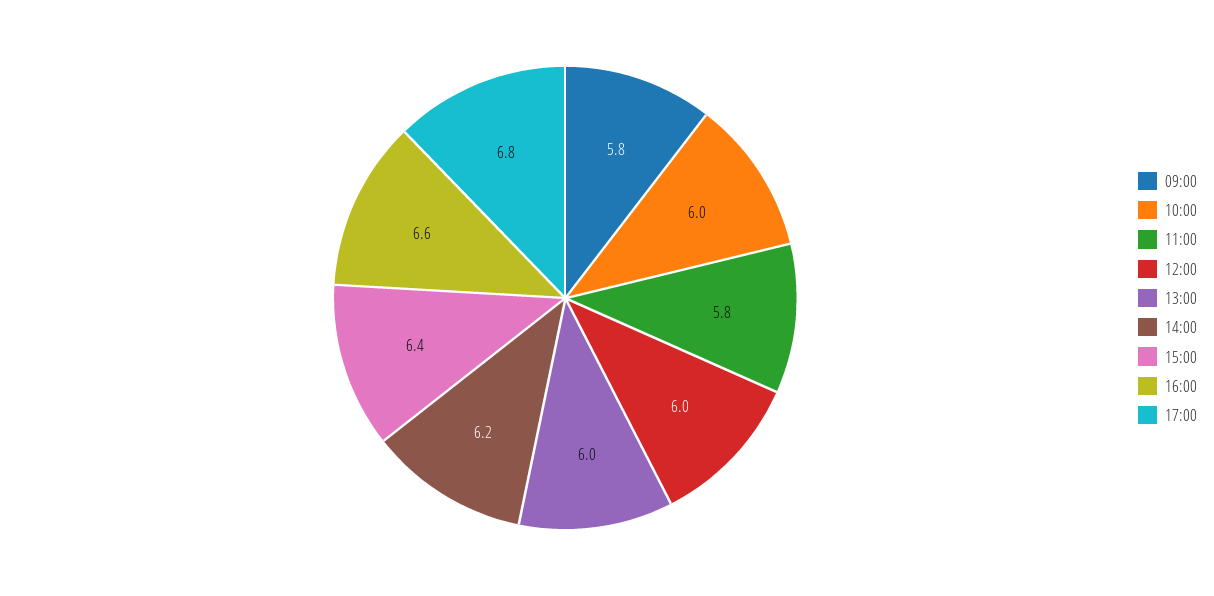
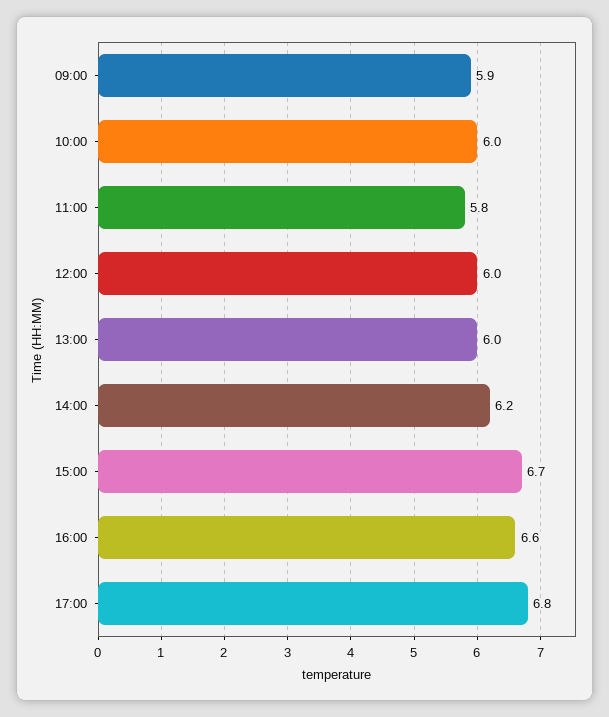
  {
-   "09:00": 5.8,
+   "09:00": 5.9,
    "10:00": 6,
    "11:00": 5.8,
    "12:00": 6,
    "13:00": 6,
    "14:00": 6.2,
-   "15:00": 6.4,
+   "15:00": 6.7,
    "16:00": 6.6,
    "17:00": 6.8
  }

